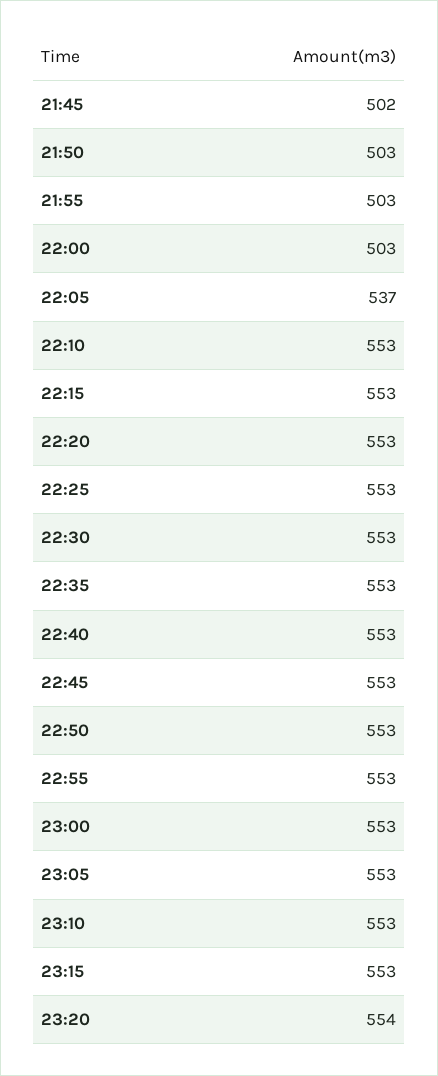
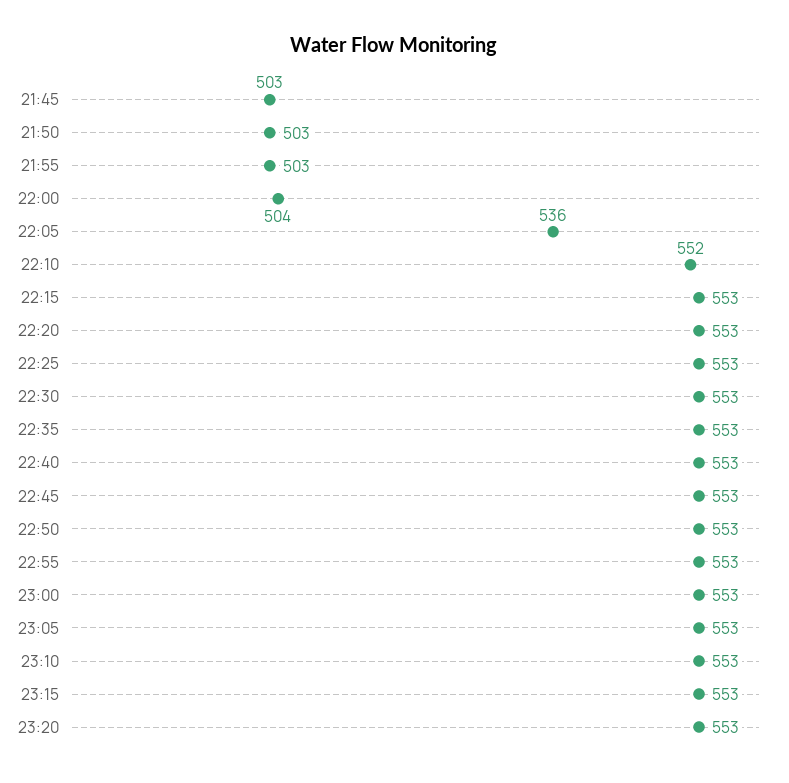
  {
-   "21:45": 502,
+   "21:45": 503,
    "21:50": 503,
    "21:55": 503,
-   "22:00": 503,
+   "22:00": 504,
-   "22:05": 537,
+   "22:05": 536,
-   "22:10": 553,
+   "22:10": 552,
    "22:15": 553,
    "22:20": 553,
    "22:25": 553,
    "22:30": 553,
    "22:35": 553,
    "22:40": 553,
    "22:45": 553,
    "22:50": 553,
    "22:55": 553,
    "23:00": 553,
    "23:05": 553,
    "23:10": 553,
    "23:15": 553,
-   "23:20": 554
+   "23:20": 553
  }

